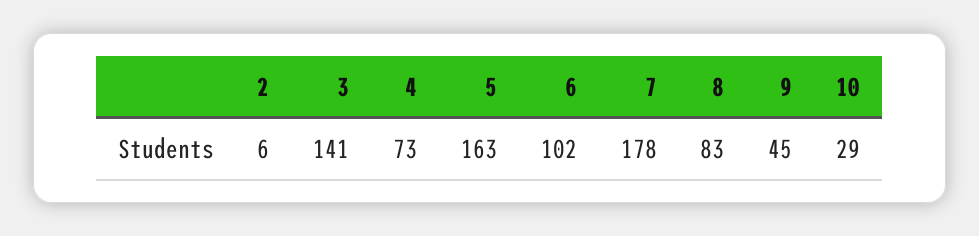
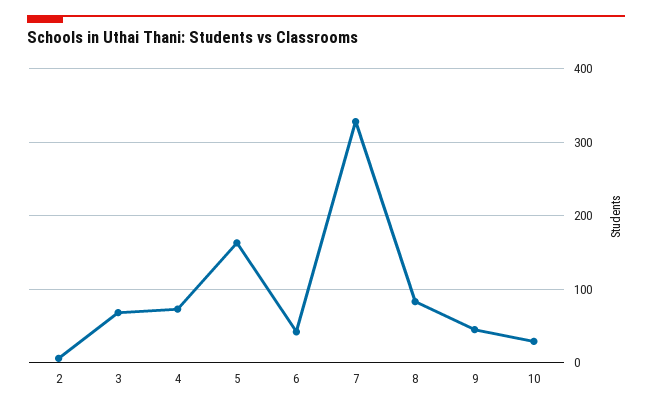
  {
    "2": 6,
-   "3": 141,
+   "3": 70,
    "4": 73,
    "5": 163,
-   "6": 102,
+   "6": 40,
-   "7": 178,
+   "7": 330,
    "8": 83,
    "9": 45,
    "10": 29
  }

